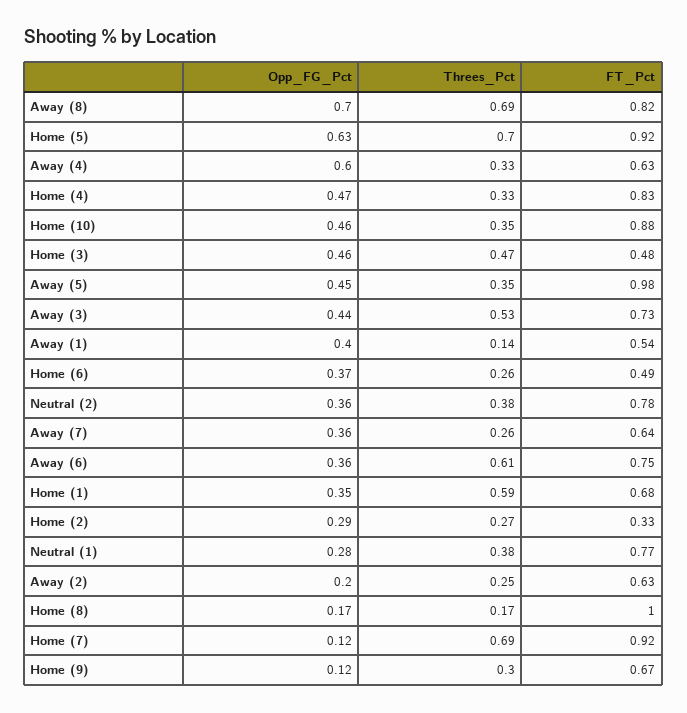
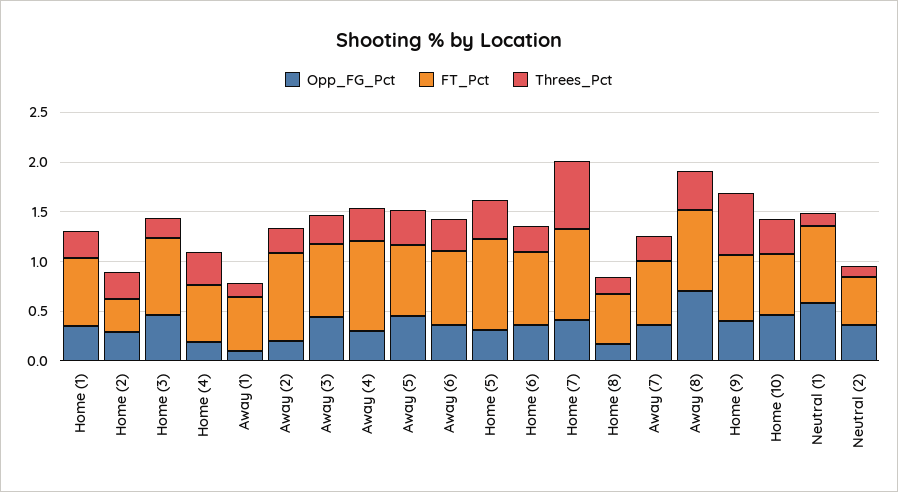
  {
    "Opp_FG_Pct": {
      "Away (8)": 0.7,
-     "Home (5)": 0.63,
+     "Home (5)": 0.3,
-     "Away (4)": 0.6,
+     "Away (4)": 0.3,
-     "Home (4)": 0.47,
+     "Home (4)": 0.2,
      "Home (10)": 0.46,
      "Home (3)": 0.46,
      "Away (5)": 0.45,
      "Away (3)": 0.44,
-     "Away (1)": 0.4,
+     "Away (1)": 0.1,
      "Home (6)": 0.37,
      "Neutral (2)": 0.36,
      "Away (7)": 0.36,
      "Away (6)": 0.36,
      "Home (1)": 0.35,
      "Home (2)": 0.29,
-     "Neutral (1)": 0.28,
+     "Neutral (1)": 0.6,
      "Away (2)": 0.2,
      "Home (8)": 0.17,
-     "Home (7)": 0.12,
+     "Home (7)": 0.4,
-     "Home (9)": 0.12
+     "Home (9)": 0.4
    },
    "Threes_Pct": {
-     "Away (8)": 0.69,
+     "Away (8)": 0.4,
-     "Home (5)": 0.7,
+     "Home (5)": 0.4,
      "Away (4)": 0.33,
      "Home (4)": 0.33,
      "Home (10)": 0.35,
-     "Home (3)": 0.47,
+     "Home (3)": 0.2,
      "Away (5)": 0.35,
-     "Away (3)": 0.53,
+     "Away (3)": 0.3,
      "Away (1)": 0.14,
      "Home (6)": 0.26,
-     "Neutral (2)": 0.38,
+     "Neutral (2)": 0.1,
      "Away (7)": 0.26,
-     "Away (6)": 0.61,
+     "Away (6)": 0.3,
-     "Home (1)": 0.59,
+     "Home (1)": 0.3,
      "Home (2)": 0.27,
-     "Neutral (1)": 0.38,
+     "Neutral (1)": 0.1,
      "Away (2)": 0.25,
      "Home (8)": 0.17,
      "Home (7)": 0.69,
-     "Home (9)": 0.3
+     "Home (9)": 0.6
    },
    "FT_Pct": {
      "Away (8)": 0.82,
      "Home (5)": 0.92,
-     "Away (4)": 0.63,
+     "Away (4)": 0.9,
-     "Home (4)": 0.83,
+     "Home (4)": 0.6,
-     "Home (10)": 0.88,
+     "Home (10)": 0.6,
-     "Home (3)": 0.48,
+     "Home (3)": 0.8,
-     "Away (5)": 0.98,
+     "Away (5)": 0.7,
      "Away (3)": 0.73,
      "Away (1)": 0.54,
-     "Home (6)": 0.49,
+     "Home (6)": 0.7,
-     "Neutral (2)": 0.78,
+     "Neutral (2)": 0.5,
      "Away (7)": 0.64,
      "Away (6)": 0.75,
      "Home (1)": 0.68,
      "Home (2)": 0.33,
      "Neutral (1)": 0.77,
-     "Away (2)": 0.63,
+     "Away (2)": 0.9,
-     "Home (8)": 1,
+     "Home (8)": 0.5,
      "Home (7)": 0.92,
      "Home (9)": 0.67
    }
  }

